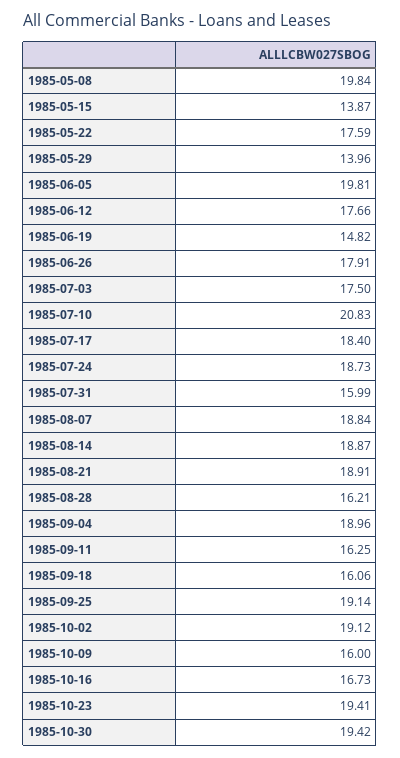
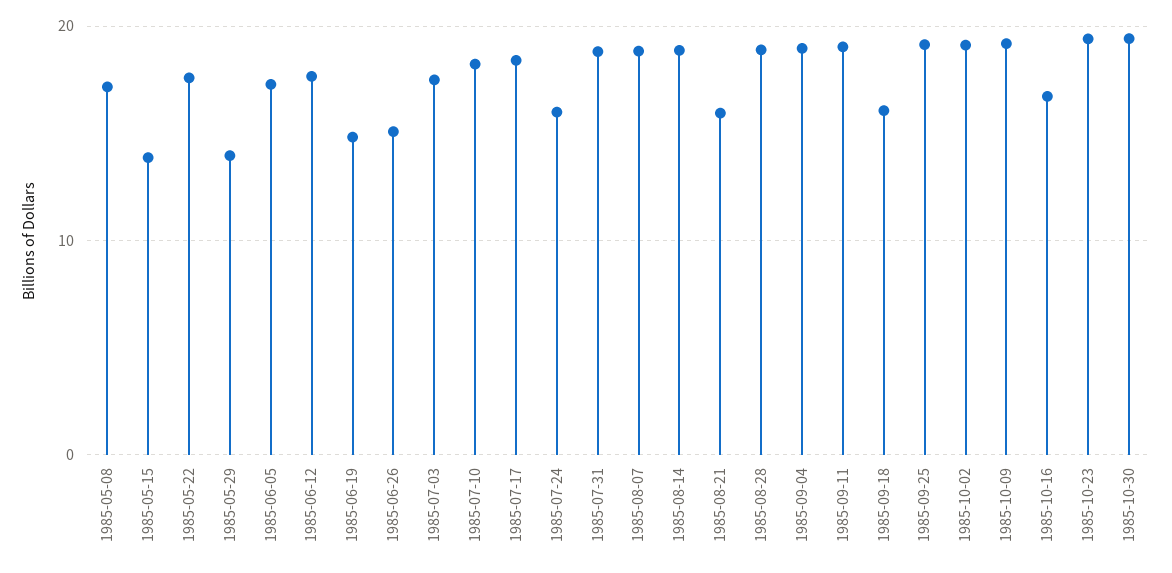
  {
-   "1985-05-08": 19.84,
+   "1985-05-08": 17,
    "1985-05-15": 13.87,
    "1985-05-22": 17.59,
    "1985-05-29": 13.96,
-   "1985-06-05": 19.81,
+   "1985-06-05": 17,
    "1985-06-12": 17.66,
    "1985-06-19": 14.82,
-   "1985-06-26": 17.91,
+   "1985-06-26": 15,
    "1985-07-03": 17.5,
-   "1985-07-10": 20.83,
+   "1985-07-10": 18,
    "1985-07-17": 18.4,
-   "1985-07-24": 18.73,
+   "1985-07-24": 16,
-   "1985-07-31": 15.99,
+   "1985-07-31": 19,
    "1985-08-07": 18.84,
    "1985-08-14": 18.87,
-   "1985-08-21": 18.91,
+   "1985-08-21": 16,
-   "1985-08-28": 16.21,
+   "1985-08-28": 19,
    "1985-09-04": 18.96,
-   "1985-09-11": 16.25,
+   "1985-09-11": 19,
    "1985-09-18": 16.06,
    "1985-09-25": 19.14,
    "1985-10-02": 19.12,
-   "1985-10-09": 16,
+   "1985-10-09": 19,
    "1985-10-16": 16.73,
    "1985-10-23": 19.41,
    "1985-10-30": 19.42
  }

